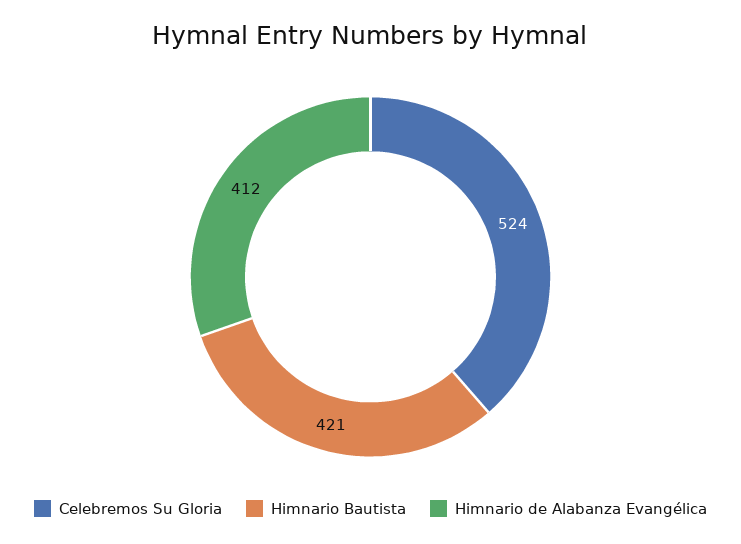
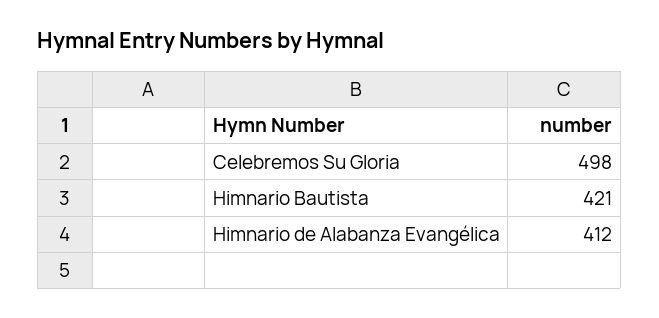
  {
-   "Celebremos Su Gloria": 524,
+   "Celebremos Su Gloria": 498,
    "Himnario Bautista": 421,
    "Himnario de Alabanza Evangélica": 412
  }

